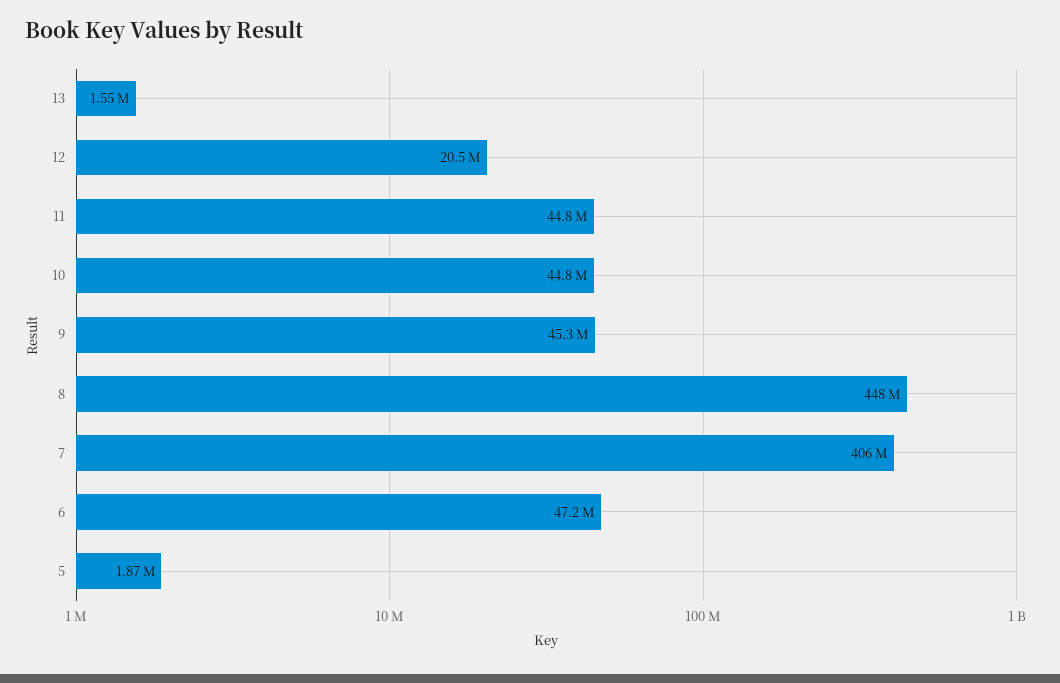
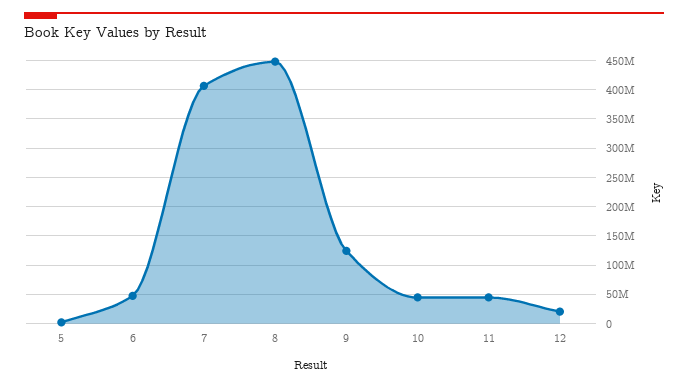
  {
-   "13": 1550000,
    "12": 20500000,
    "11": 44800000,
    "10": 44800000,
-   "9": 45300000,
+   "9": 125000000,
    "8": 448000000,
    "7": 406000000,
    "6": 47200000,
    "5": 1870000
  }

